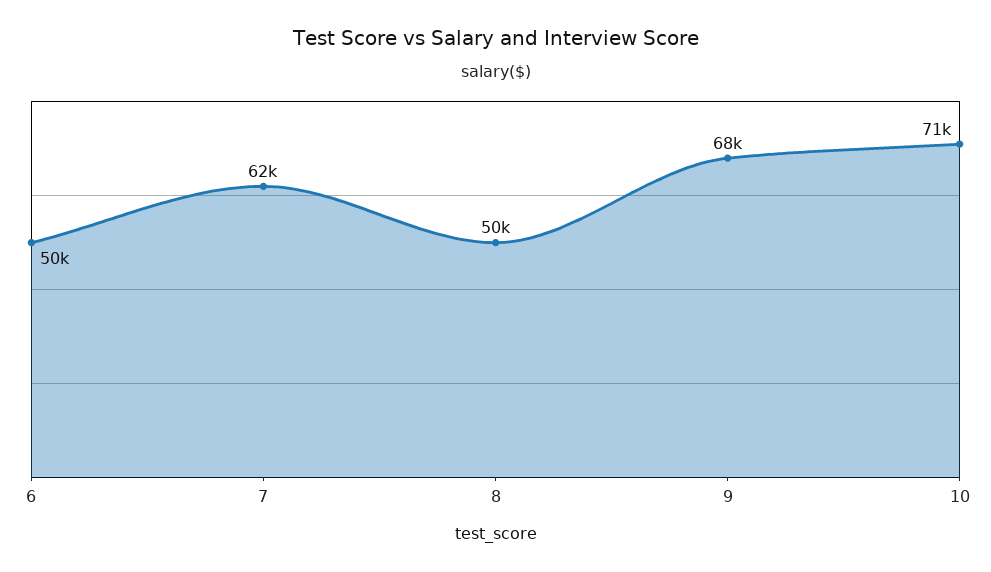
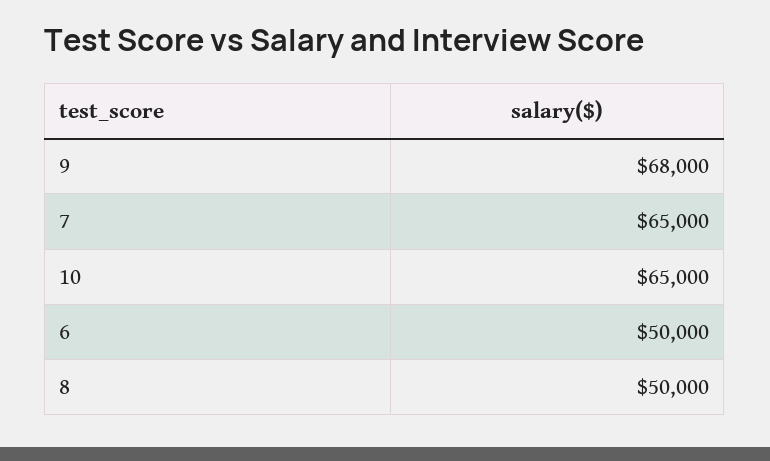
  {
    "6": 50000,
-   "7": 62000,
+   "7": 65000,
    "8": 50000,
    "9": 68000,
-   "10": 71000
+   "10": 65000
  }

